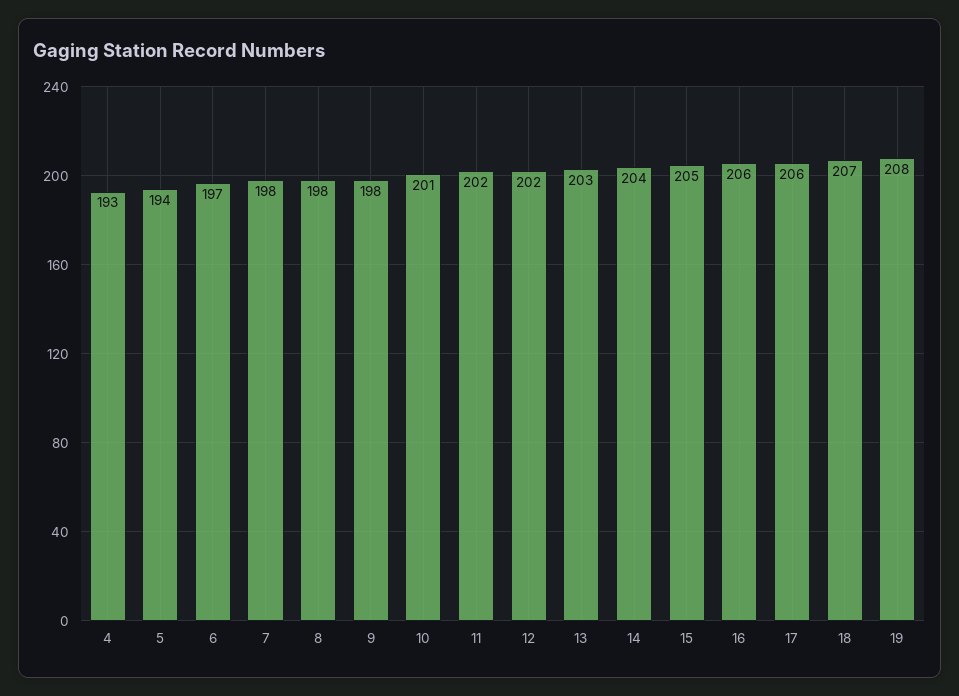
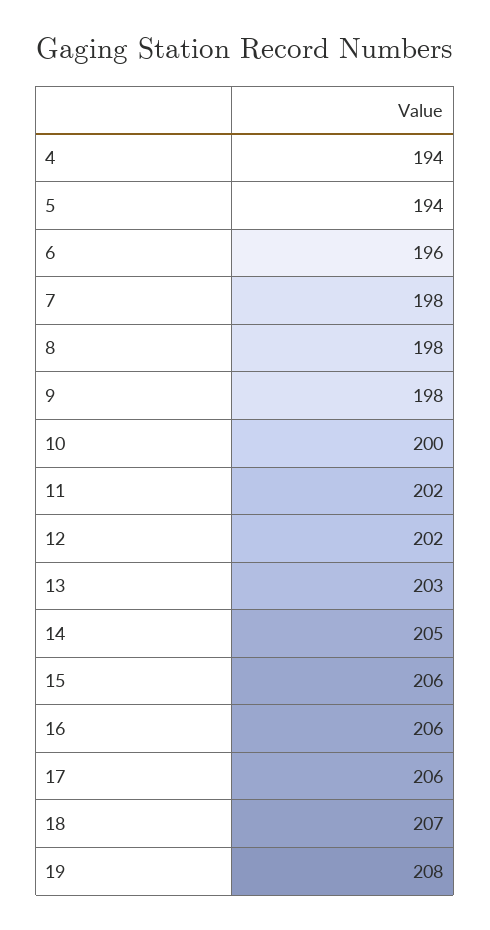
  {
-   "4": 193,
+   "4": 194,
    "5": 194,
-   "6": 197,
+   "6": 196,
    "7": 198,
    "8": 198,
    "9": 198,
-   "10": 201,
+   "10": 200,
    "11": 202,
    "12": 202,
    "13": 203,
-   "14": 204,
+   "14": 205,
-   "15": 205,
+   "15": 206,
    "16": 206,
    "17": 206,
    "18": 207,
    "19": 208
  }

